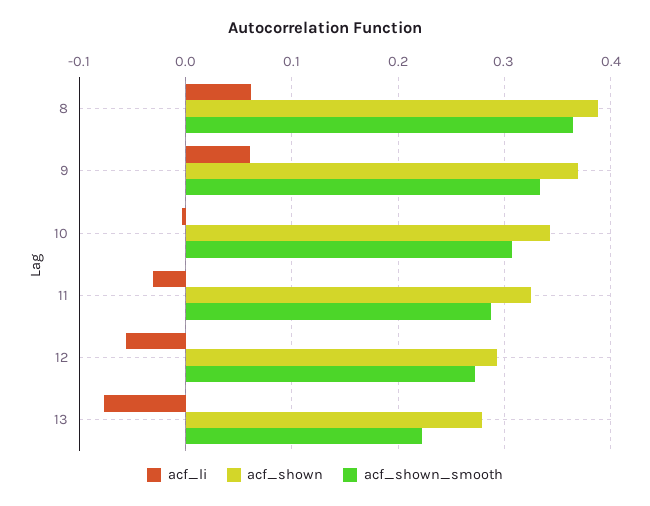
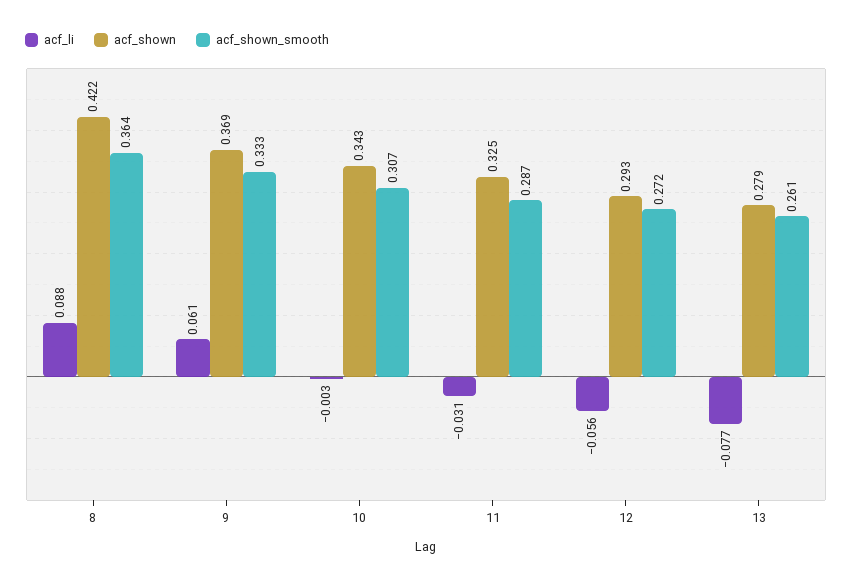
  {
    "acf_li": {
-     "8": 0.06,
+     "8": 0.088,
      "9": 0.061,
      "10": -0.003,
      "11": -0.031,
      "12": -0.056,
      "13": -0.077
    },
    "acf_shown": {
-     "8": 0.39,
+     "8": 0.422,
      "9": 0.369,
      "10": 0.343,
      "11": 0.325,
      "12": 0.293,
      "13": 0.279
    },
    "acf_shown_smooth": {
      "8": 0.364,
      "9": 0.333,
      "10": 0.307,
      "11": 0.287,
      "12": 0.272,
-     "13": 0.22
+     "13": 0.261
    }
  }

